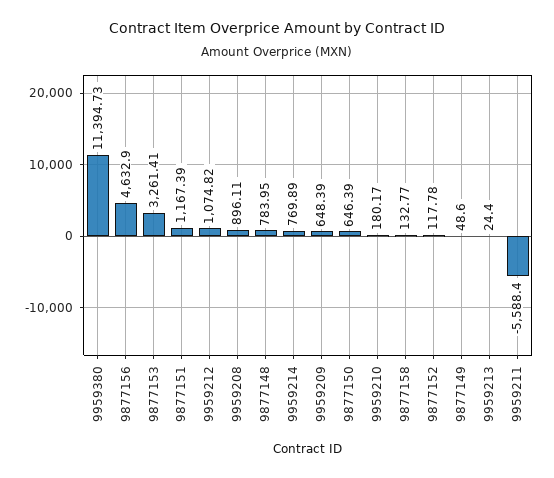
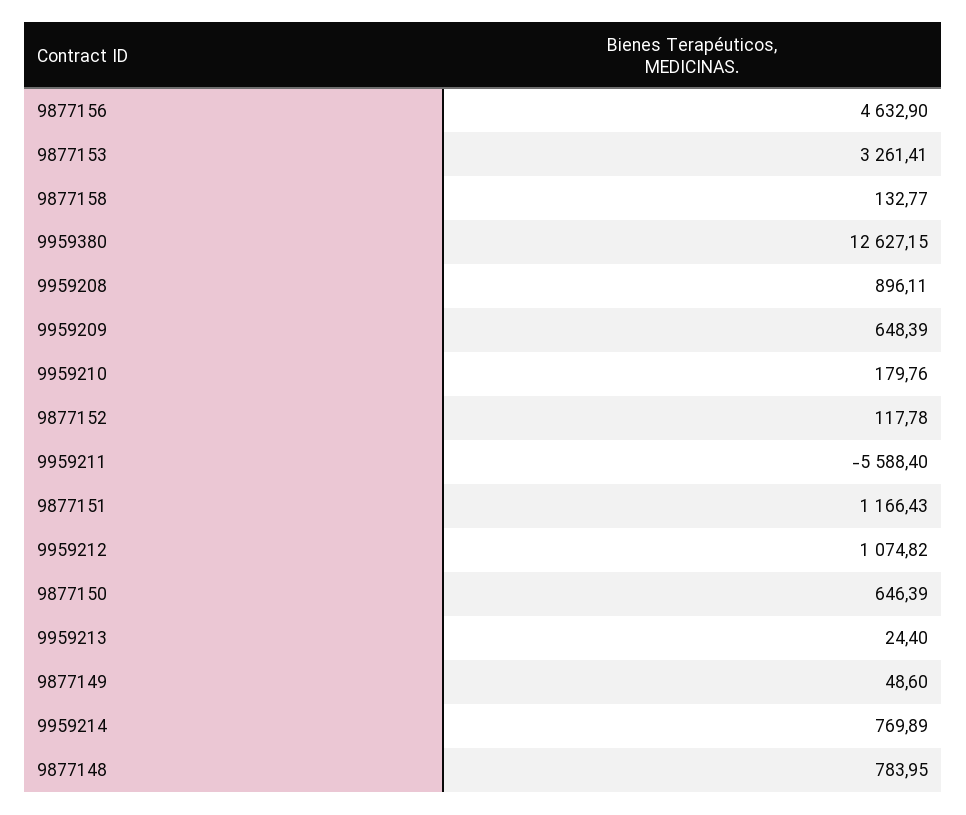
  {
-   "9959380": 11394.73,
+   "9959380": 12627.15,
    "9877156": 4632.9,
    "9877153": 3261.41,
-   "9877151": 1167.39,
+   "9877151": 1166.43,
    "9959212": 1074.82,
    "9959208": 896.11,
    "9877148": 783.95,
    "9959214": 769.89,
    "9959209": 648.39,
    "9877150": 646.39,
-   "9959210": 180.17,
+   "9959210": 179.76,
    "9877158": 132.77,
    "9877152": 117.78,
    "9877149": 48.6,
    "9959213": 24.4,
    "9959211": -5588.4
  }

